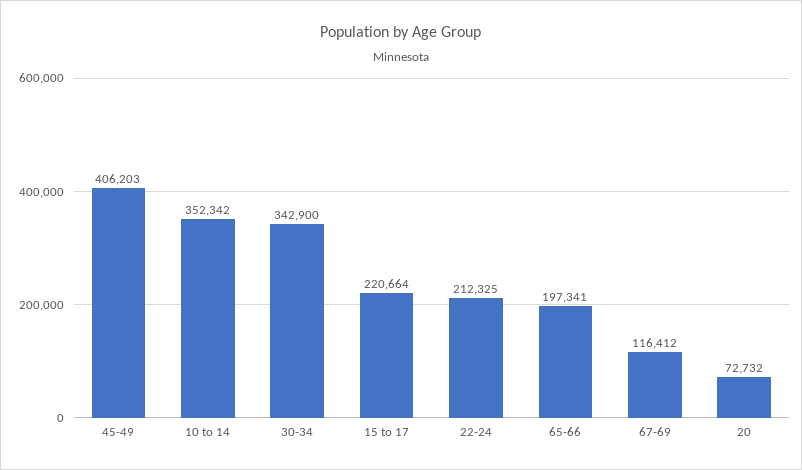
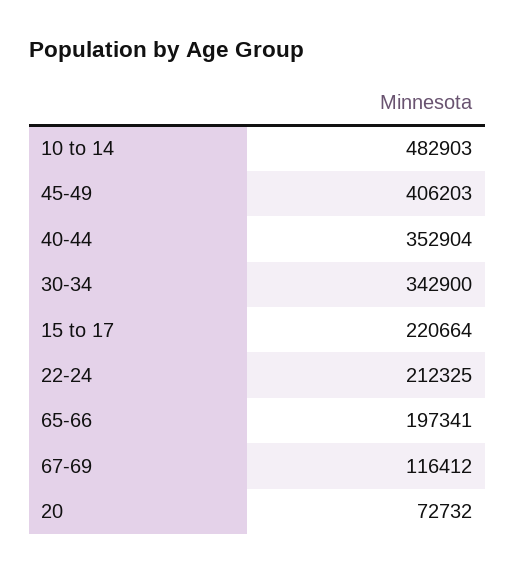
  {
    "45-49": 406203,
-   "10 to 14": 352342,
+   "10 to 14": 482903,
    "30-34": 342900,
    "15 to 17": 220664,
    "22-24": 212325,
    "65-66": 197341,
    "67-69": 116412,
-   "20": 72732
+   "20": 72732,
+   "40-44": 352904
  }

